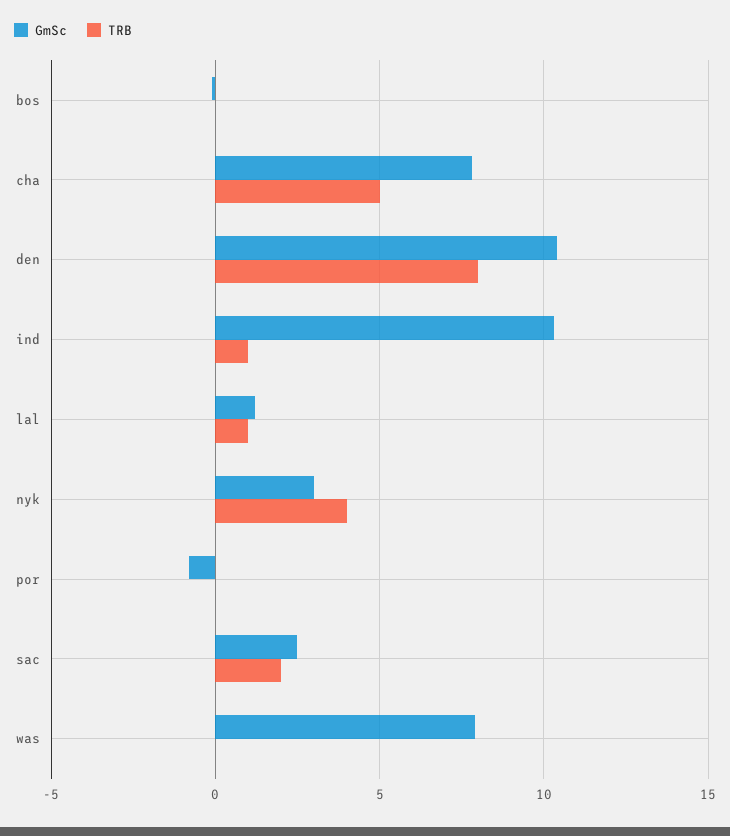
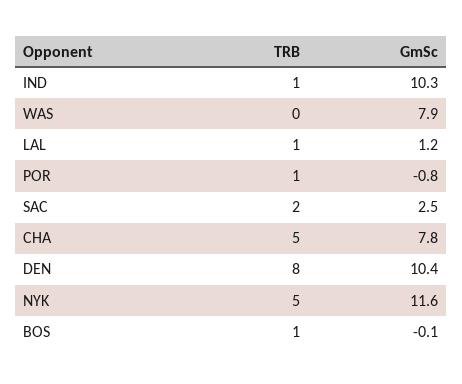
  {
    "GmSc": {
      "bos": -0.1,
      "cha": 7.8,
      "den": 10.4,
      "ind": 10.3,
      "lal": 1.2,
-     "nyk": 3,
+     "nyk": 11.6,
      "por": -0.8,
      "sac": 2.5,
      "was": 7.9
    },
    "TRB": {
-     "bos": 0,
+     "bos": 1,
      "cha": 5,
      "den": 8,
      "ind": 1,
      "lal": 1,
-     "nyk": 4,
+     "nyk": 5,
-     "por": 0,
+     "por": 1,
      "sac": 2,
      "was": 0
    }
  }

